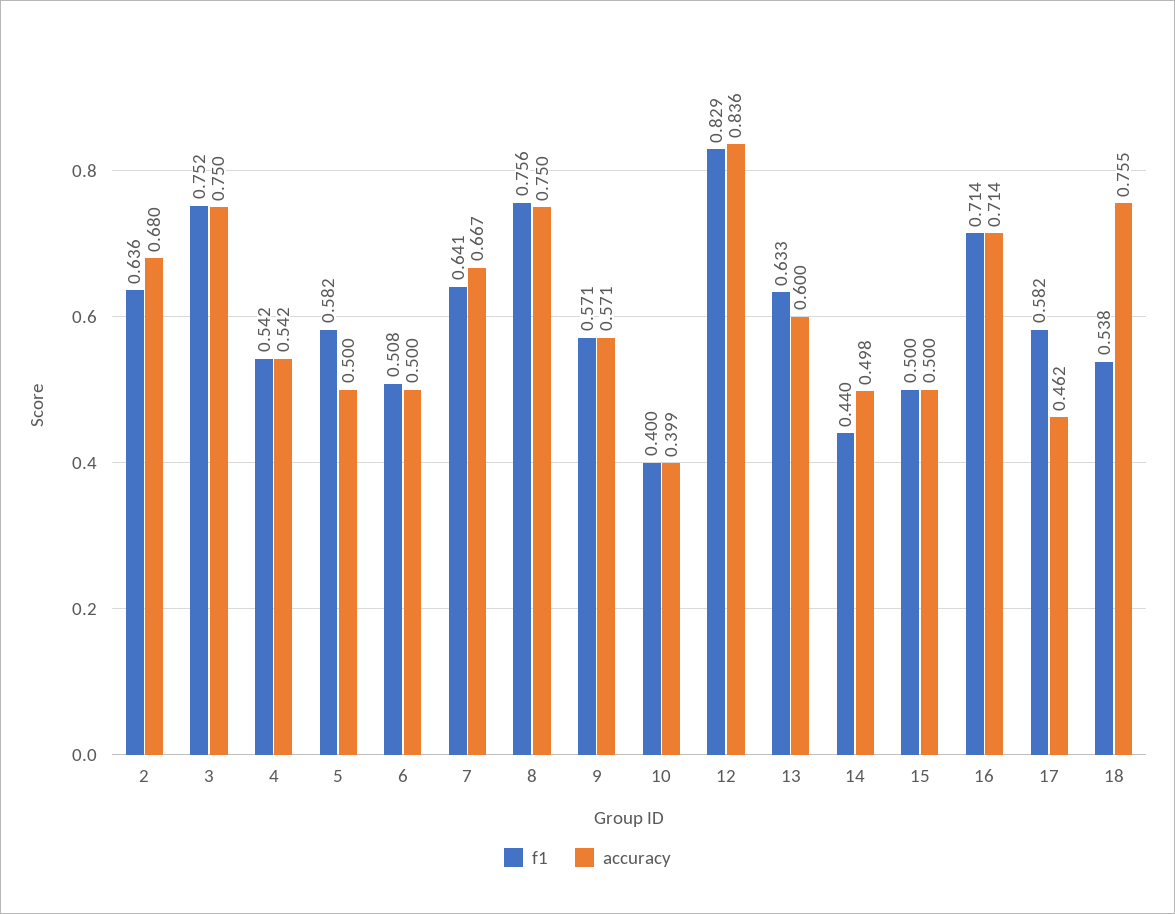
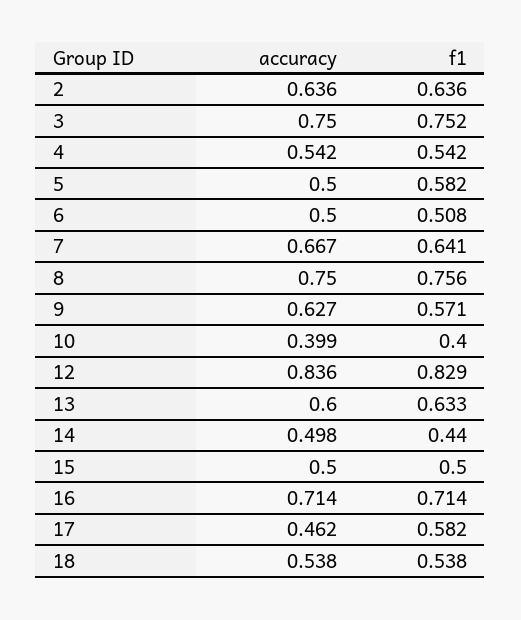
  {
    "f1": {
      "2": 0.636,
      "3": 0.752,
      "4": 0.542,
      "5": 0.582,
      "6": 0.508,
      "7": 0.641,
      "8": 0.756,
      "9": 0.571,
      "10": 0.4,
      "12": 0.829,
      "13": 0.633,
      "14": 0.44,
      "15": 0.5,
      "16": 0.714,
      "17": 0.582,
      "18": 0.538
    },
    "accuracy": {
-     "2": 0.68,
+     "2": 0.636,
      "3": 0.75,
      "4": 0.542,
      "5": 0.5,
      "6": 0.5,
      "7": 0.667,
      "8": 0.75,
-     "9": 0.571,
+     "9": 0.627,
      "10": 0.399,
      "12": 0.836,
      "13": 0.6,
      "14": 0.498,
      "15": 0.5,
      "16": 0.714,
      "17": 0.462,
-     "18": 0.755
+     "18": 0.538
    }
  }

